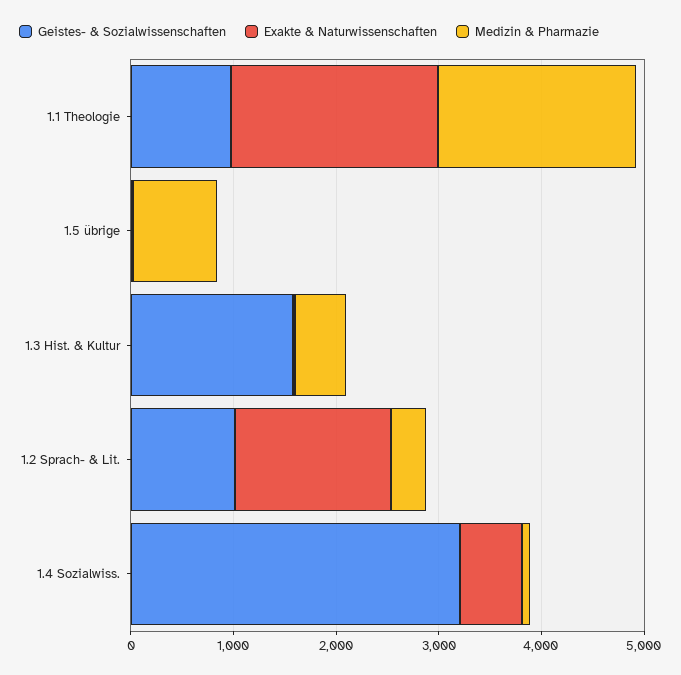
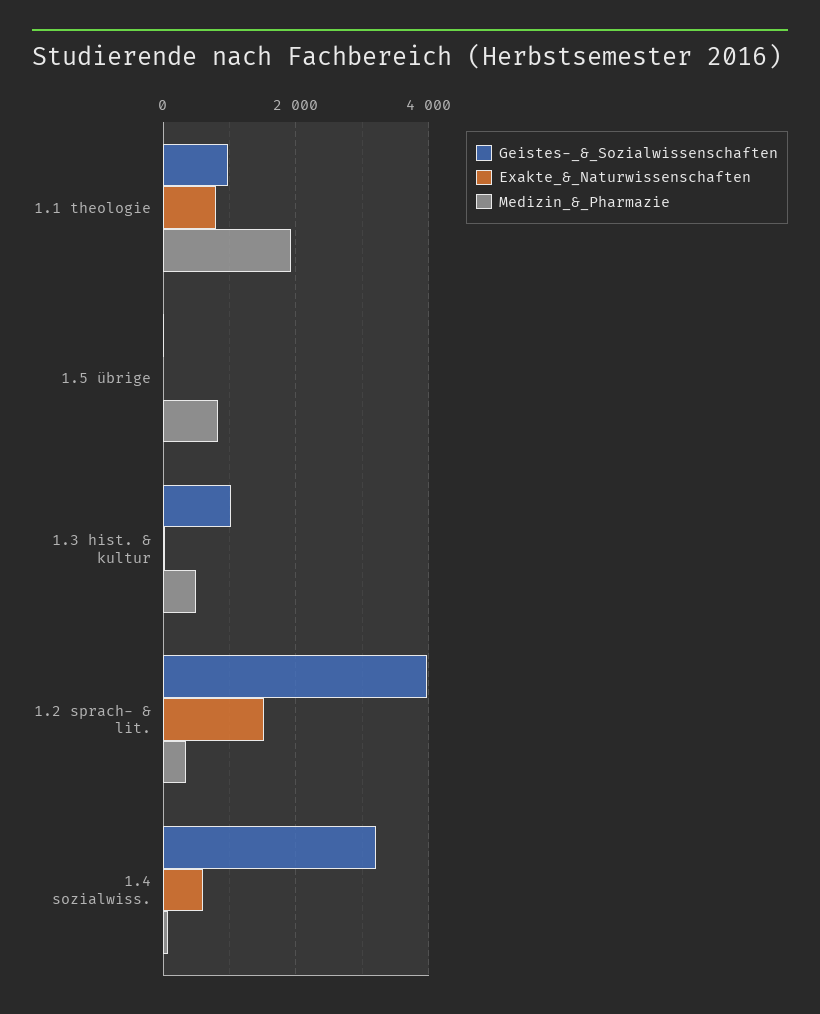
  {
    "Geistes- & Sozialwissenschaften": {
      "1.1 Theologie": 1000,
      "1.5 übrige": 0,
-     "1.3 Hist. & Kultur": 1600,
+     "1.3 Hist. & Kultur": 1000,
-     "1.2 Sprach- & Lit.": 1000,
+     "1.2 Sprach- & Lit.": 4000,
      "1.4 Sozialwiss.": 3200
    },
    "Exakte & Naturwissenschaften": {
-     "1.1 Theologie": 2000,
+     "1.1 Theologie": 800,
      "1.5 übrige": 0,
      "1.3 Hist. & Kultur": 0,
      "1.2 Sprach- & Lit.": 1600,
      "1.4 Sozialwiss.": 600
    },
    "Medizin & Pharmazie": {
      "1.1 Theologie": 2000,
      "1.5 übrige": 800,
      "1.3 Hist. & Kultur": 400,
      "1.2 Sprach- & Lit.": 400,
      "1.4 Sozialwiss.": 0
    }
  }

